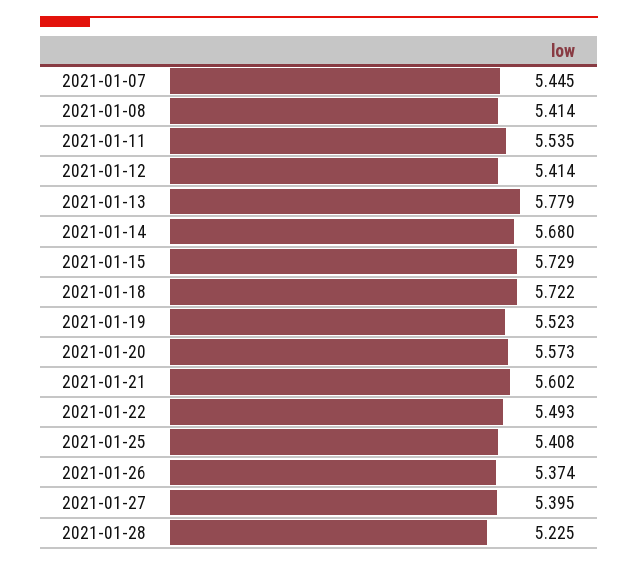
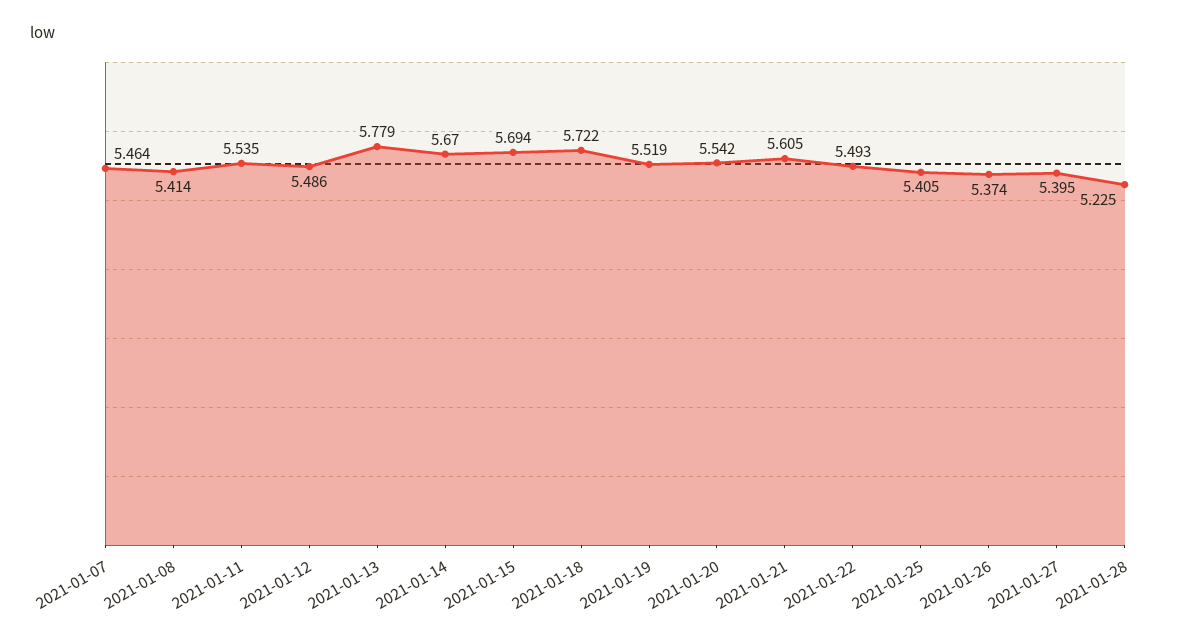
  {
-   "2021-01-07": 5.445,
+   "2021-01-07": 5.464,
    "2021-01-08": 5.414,
    "2021-01-11": 5.535,
-   "2021-01-12": 5.414,
+   "2021-01-12": 5.486,
    "2021-01-13": 5.779,
-   "2021-01-14": 5.68,
+   "2021-01-14": 5.67,
-   "2021-01-15": 5.729,
+   "2021-01-15": 5.694,
    "2021-01-18": 5.722,
-   "2021-01-19": 5.523,
+   "2021-01-19": 5.519,
-   "2021-01-20": 5.573,
+   "2021-01-20": 5.542,
-   "2021-01-21": 5.602,
+   "2021-01-21": 5.605,
    "2021-01-22": 5.493,
-   "2021-01-25": 5.408,
+   "2021-01-25": 5.405,
    "2021-01-26": 5.374,
    "2021-01-27": 5.395,
    "2021-01-28": 5.225
  }

